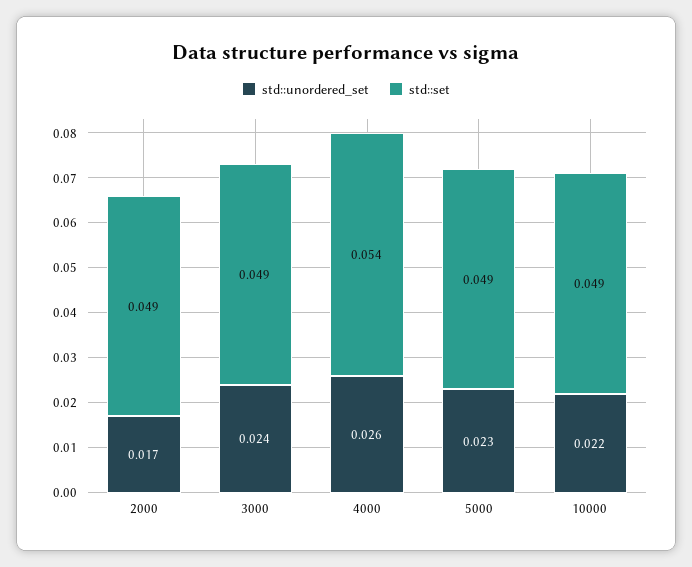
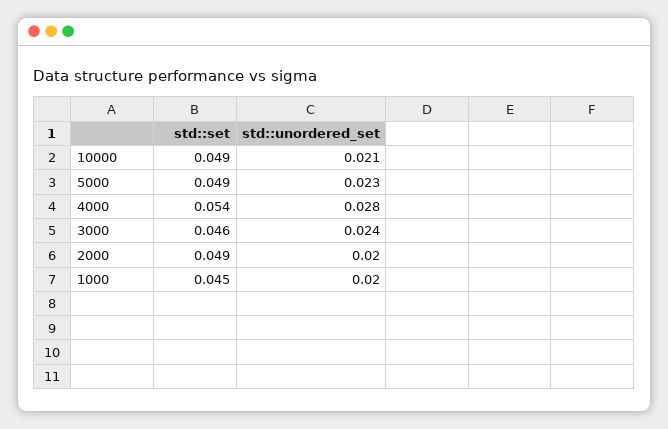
  {
    "std::unordered_set": {
-     "2000": 0.017,
+     "2000": 0.02,
      "3000": 0.024,
-     "4000": 0.026,
+     "4000": 0.028,
      "5000": 0.023,
-     "10000": 0.022
+     "10000": 0.021,
+     "1000": 0.02
    },
    "std::set": {
      "2000": 0.049,
-     "3000": 0.049,
+     "3000": 0.046,
      "4000": 0.054,
      "5000": 0.049,
-     "10000": 0.049
+     "10000": 0.049,
+     "1000": 0.045
    }
  }

